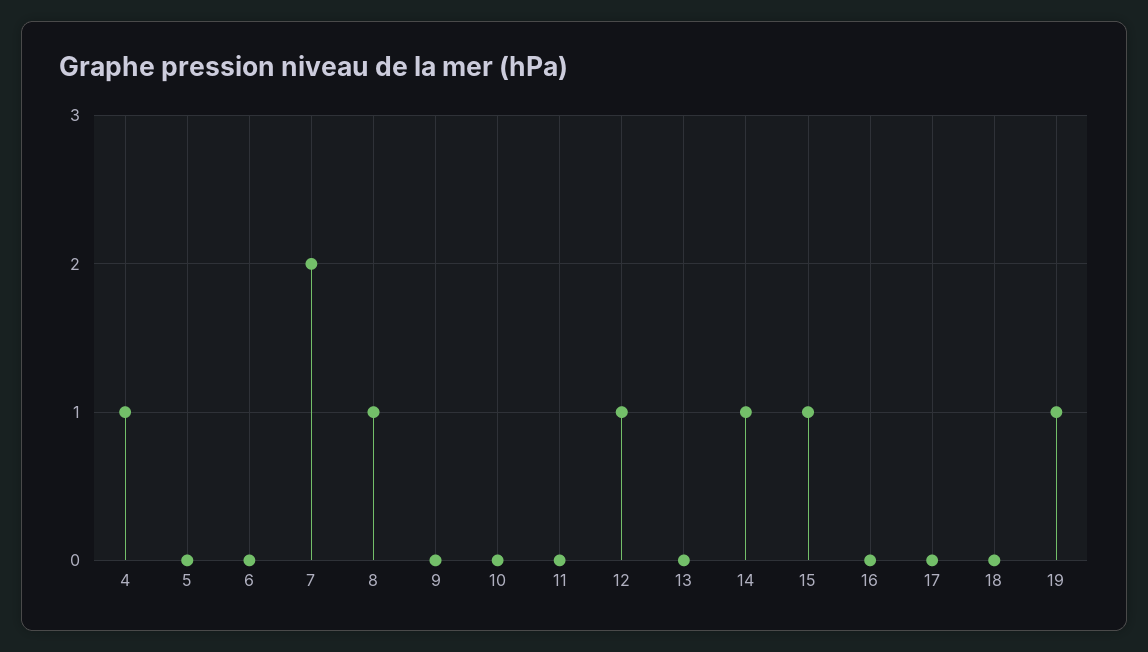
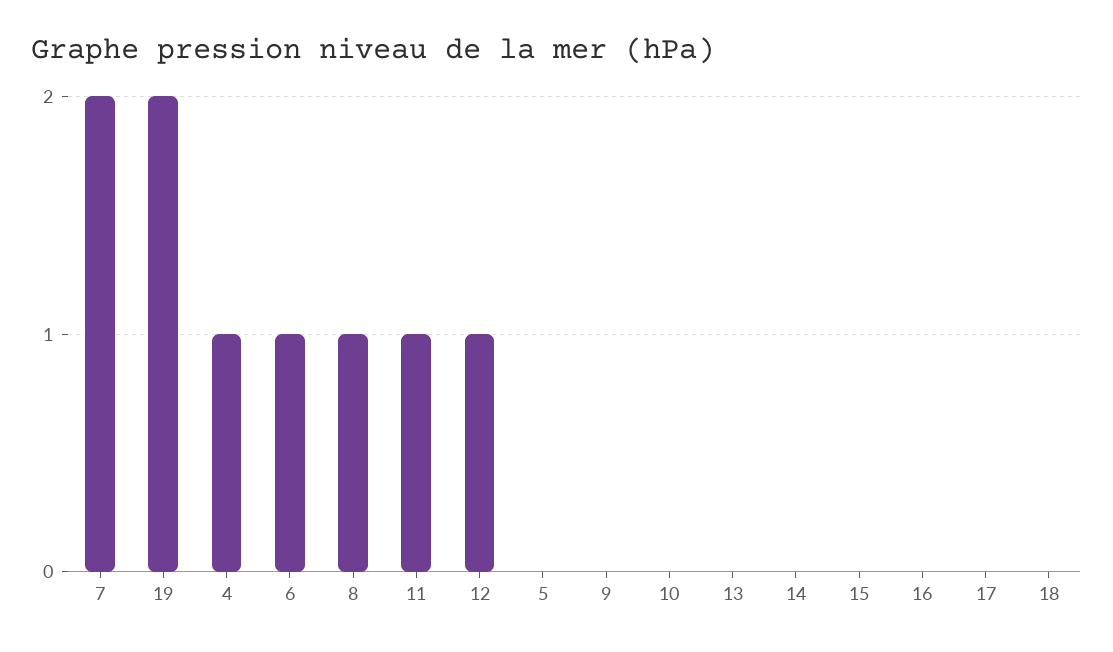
  {
    "4": 1,
    "5": 0,
-   "6": 0,
+   "6": 1,
    "7": 2,
    "8": 1,
    "9": 0,
    "10": 0,
-   "11": 0,
+   "11": 1,
    "12": 1,
    "13": 0,
-   "14": 1,
+   "14": 0,
-   "15": 1,
+   "15": 0,
    "16": 0,
    "17": 0,
    "18": 0,
-   "19": 1
+   "19": 2
  }

